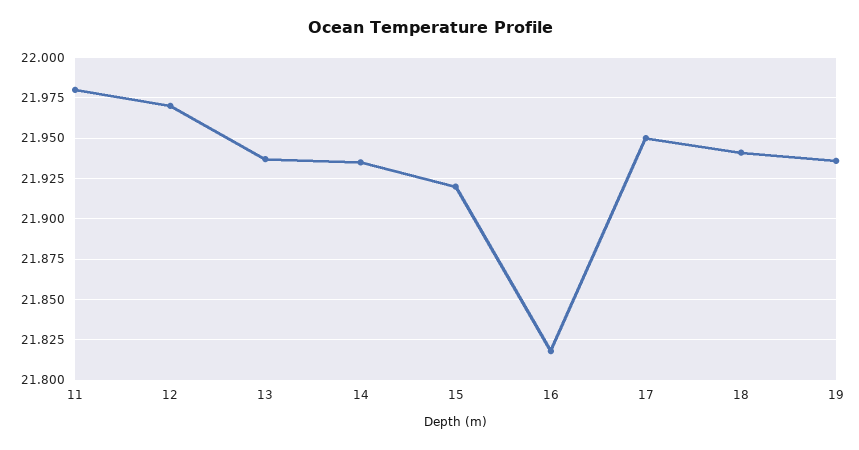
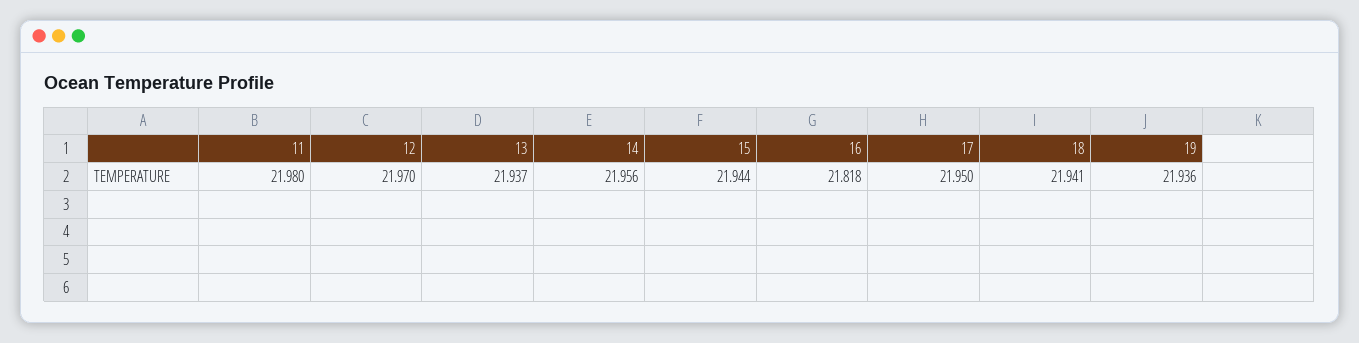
  {
    "11": 21.98,
    "12": 21.97,
    "13": 21.937,
-   "14": 21.935,
+   "14": 21.956,
-   "15": 21.92,
+   "15": 21.944,
    "16": 21.818,
    "17": 21.95,
    "18": 21.941,
    "19": 21.936
  }

